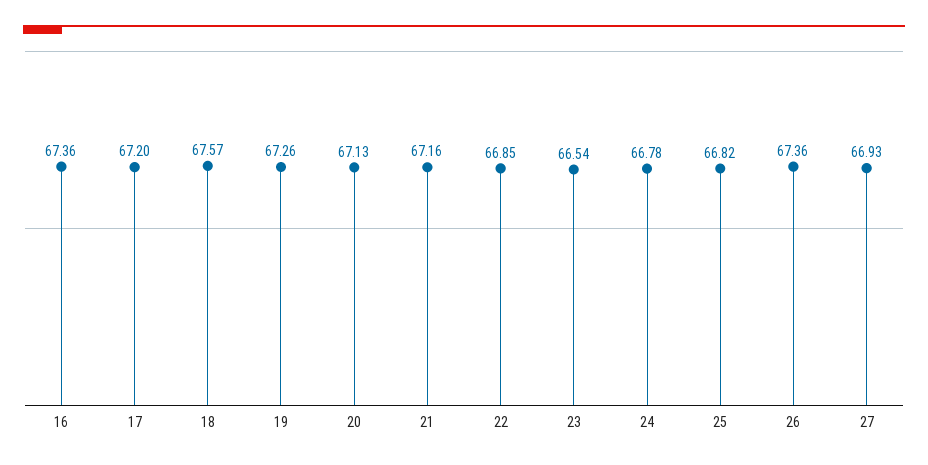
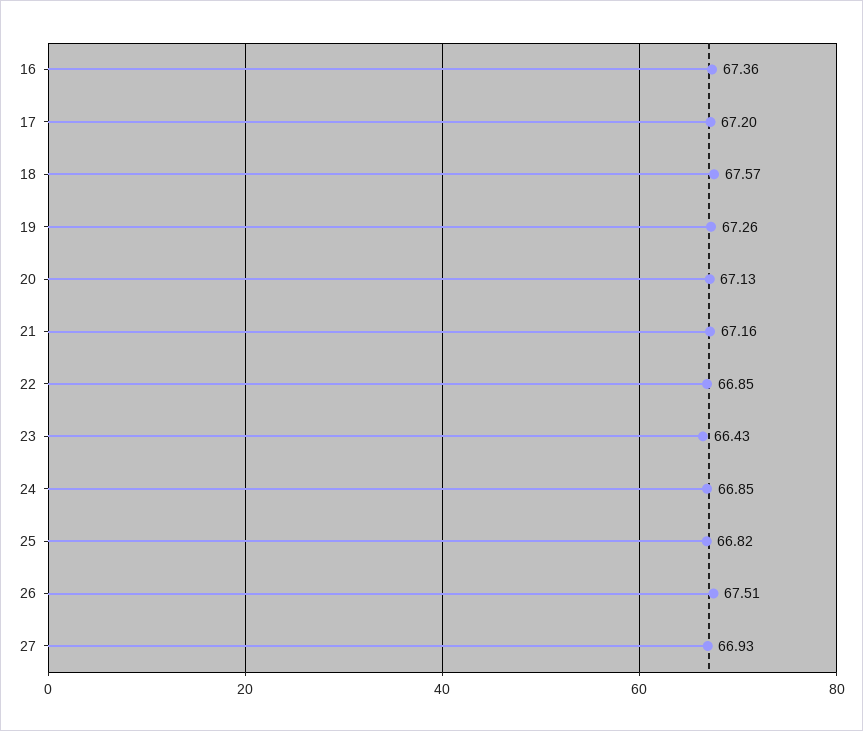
  {
    "16": 67.36,
    "17": 67.2,
    "18": 67.57,
    "19": 67.26,
    "20": 67.13,
    "21": 67.16,
    "22": 66.85,
-   "23": 66.54,
+   "23": 66.43,
-   "24": 66.78,
+   "24": 66.85,
    "25": 66.82,
-   "26": 67.36,
+   "26": 67.51,
    "27": 66.93
  }

